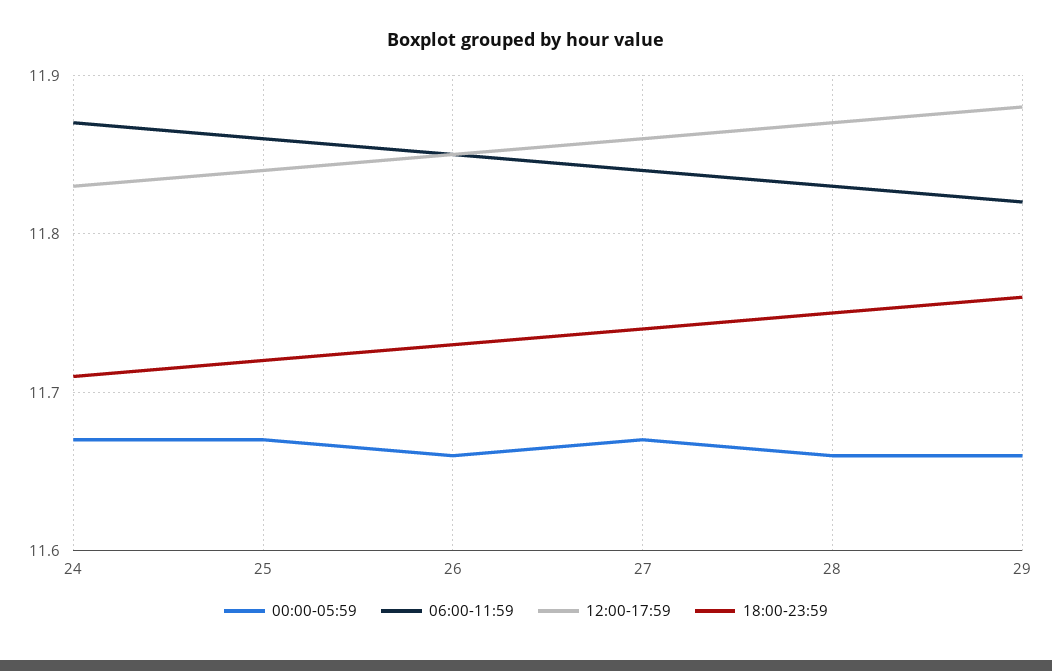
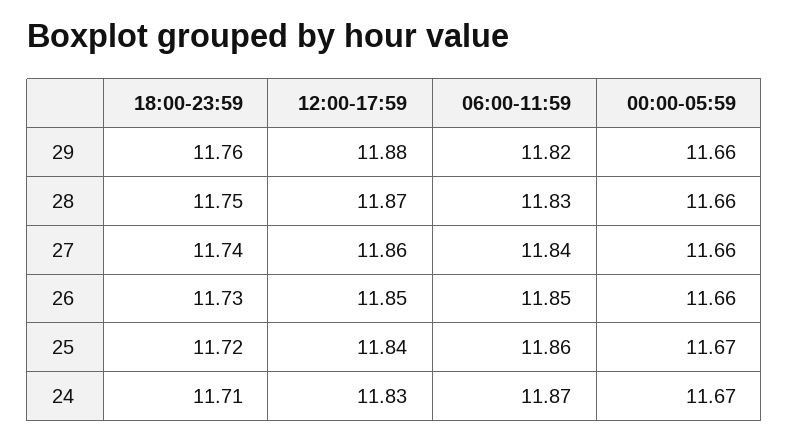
  {
    "00:00-05:59": {
      "24": 11.67,
      "25": 11.67,
      "26": 11.66,
-     "27": 11.67,
+     "27": 11.66,
      "28": 11.66,
      "29": 11.66
    },
    "06:00-11:59": {
      "24": 11.87,
      "25": 11.86,
      "26": 11.85,
      "27": 11.84,
      "28": 11.83,
      "29": 11.82
    },
    "12:00-17:59": {
      "24": 11.83,
      "25": 11.84,
      "26": 11.85,
      "27": 11.86,
      "28": 11.87,
      "29": 11.88
    },
    "18:00-23:59": {
      "24": 11.71,
      "25": 11.72,
      "26": 11.73,
      "27": 11.74,
      "28": 11.75,
      "29": 11.76
    }
  }

